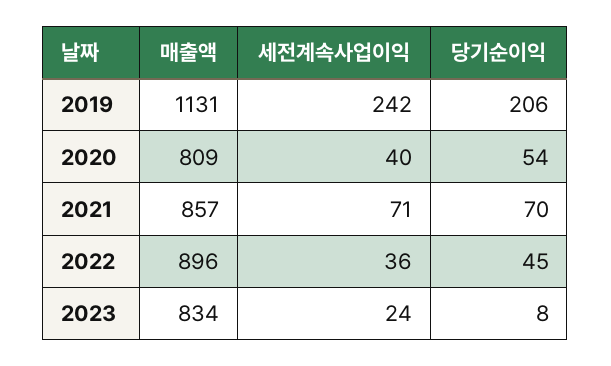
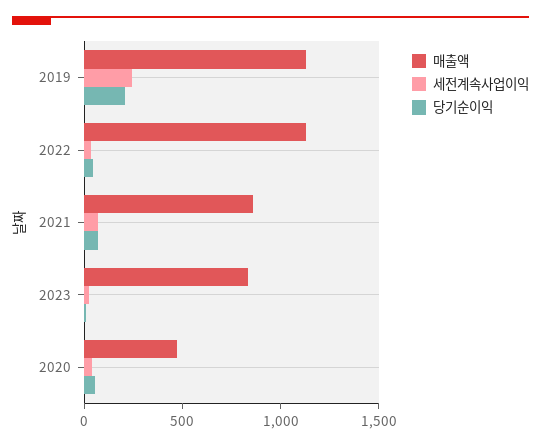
  {
    "매출액": {
      "2019": 1131,
-     "2020": 809,
+     "2020": 500,
      "2021": 857,
-     "2022": 896,
+     "2022": 1100,
      "2023": 834
    },
    "세전계속사업이익": {
      "2019": 242,
      "2020": 40,
      "2021": 71,
      "2022": 36,
      "2023": 24
    },
    "당기순이익": {
      "2019": 206,
      "2020": 54,
      "2021": 70,
      "2022": 45,
      "2023": 8
    }
  }

